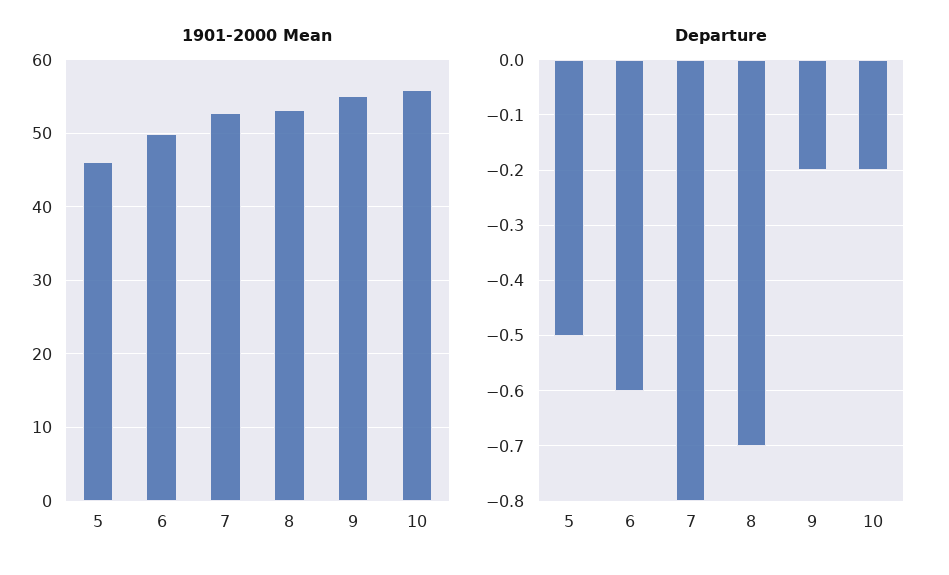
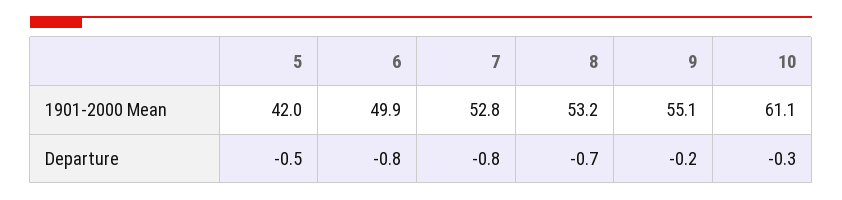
  {
    "1901-2000 Mean": {
-     "5": 46,
+     "5": 42,
      "6": 49.9,
      "7": 52.8,
      "8": 53.2,
      "9": 55.1,
-     "10": 56
+     "10": 61.1
    },
    "Departure": {
      "5": -0.5,
-     "6": -0.6,
+     "6": -0.8,
      "7": -0.8,
      "8": -0.7,
      "9": -0.2,
-     "10": -0.2
+     "10": -0.3
    }
  }

